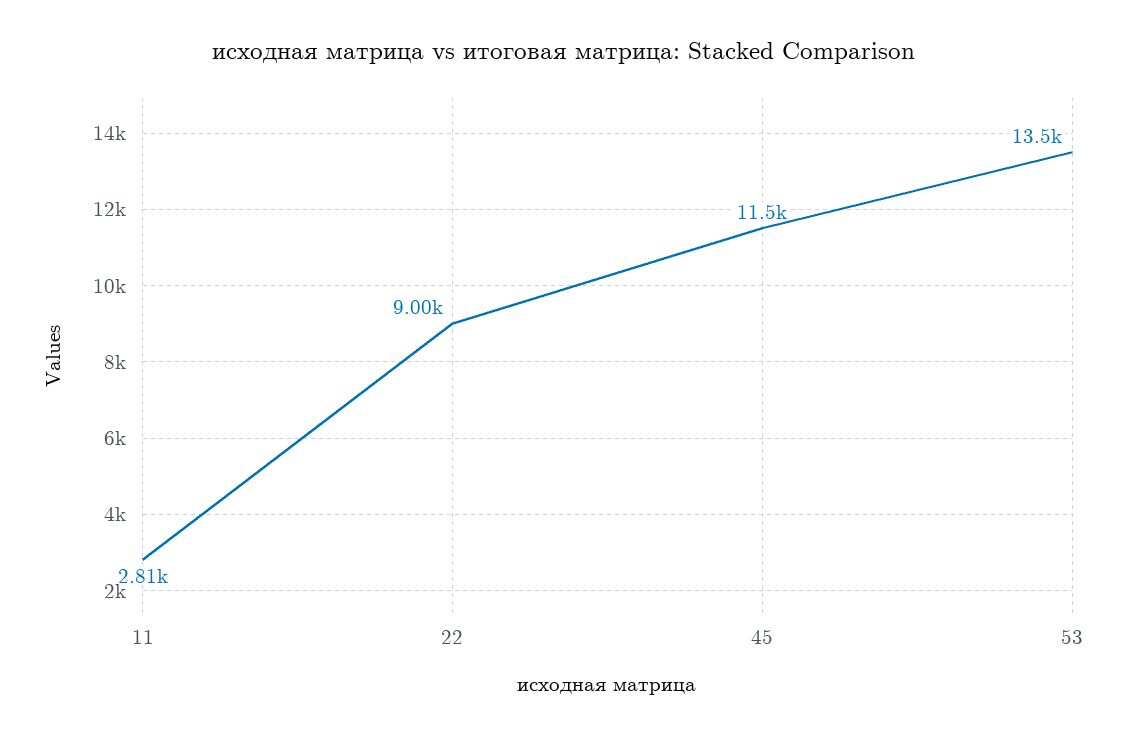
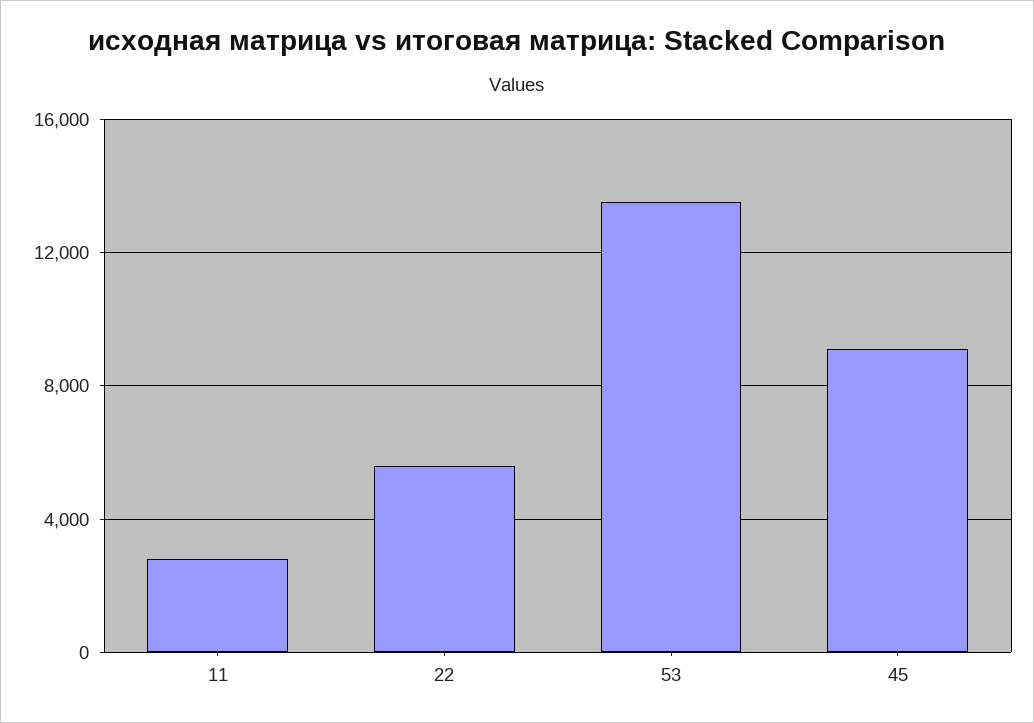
  {
    "11": 2810,
-   "22": 9000,
+   "22": 5500,
-   "45": 11500,
+   "45": 9000,
    "53": 13500
  }

